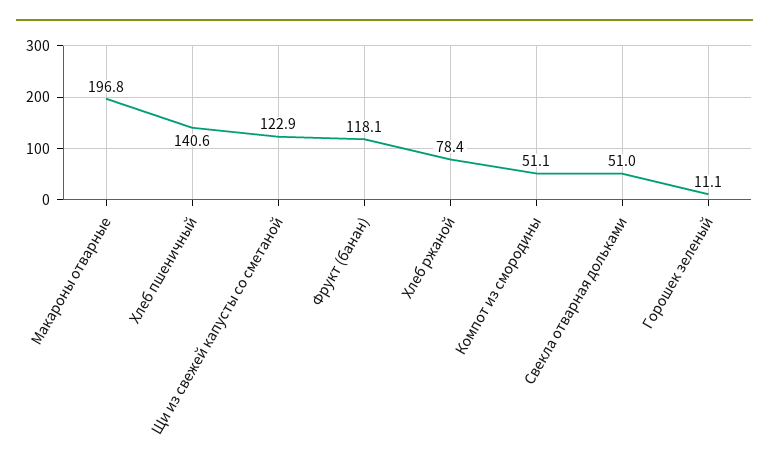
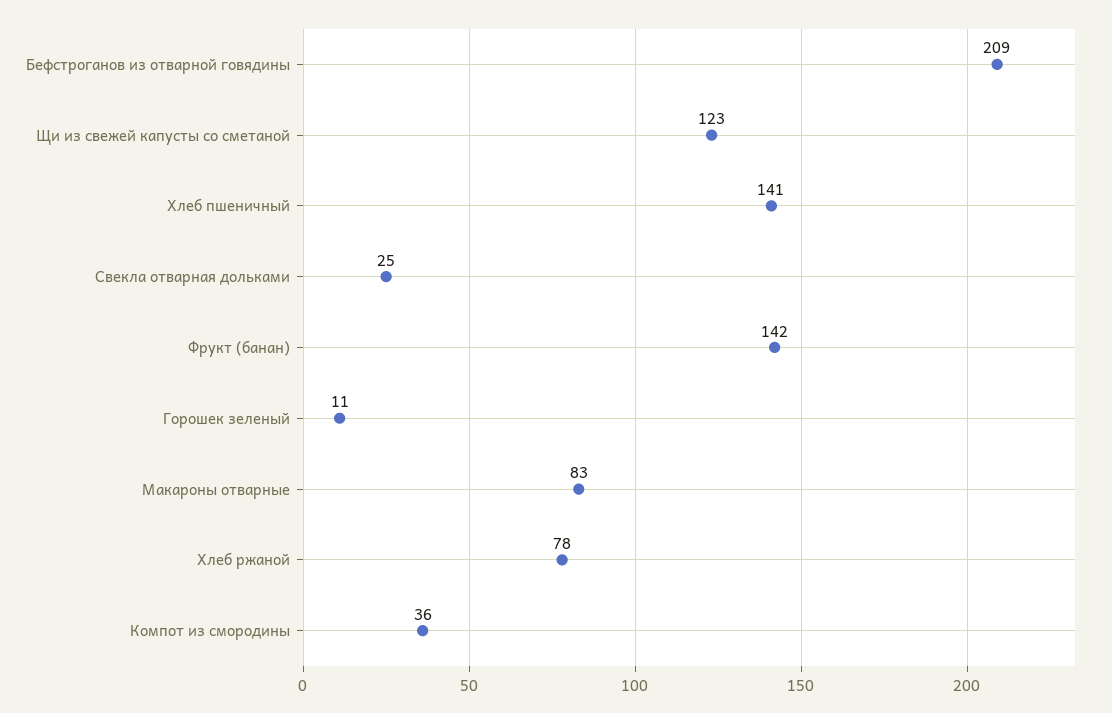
  {
-   "Макароны отварные": 196.8,
+   "Макароны отварные": 83,
    "Хлеб пшеничный": 140.6,
    "Щи из свежей капусты со сметаной": 122.9,
-   "Фрукт (банан)": 118.1,
+   "Фрукт (банан)": 142,
    "Хлеб ржаной": 78.4,
-   "Компот из смородины": 51.1,
+   "Компот из смородины": 36,
-   "Свекла отварная дольками": 51,
+   "Свекла отварная дольками": 25,
-   "Горошек зеленый": 11.1
+   "Горошек зеленый": 11.1,
+   "Бефстроганов из отварной говядины": 209
  }

